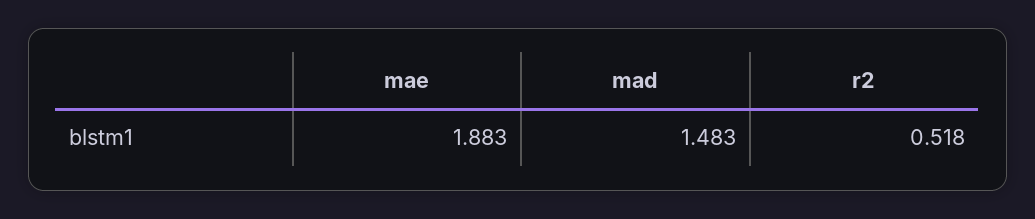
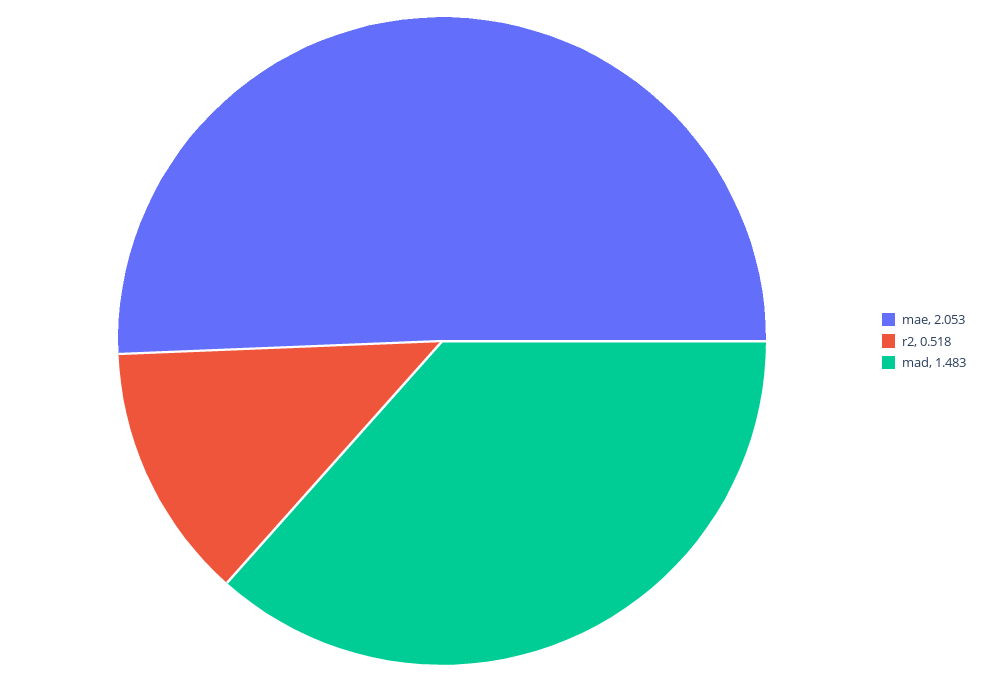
  {
-   "mae": 1.883,
+   "mae": 2.053,
    "mad": 1.483,
    "r2": 0.518
  }

